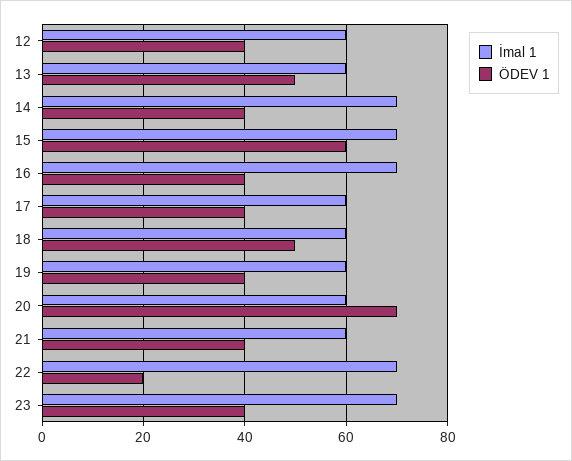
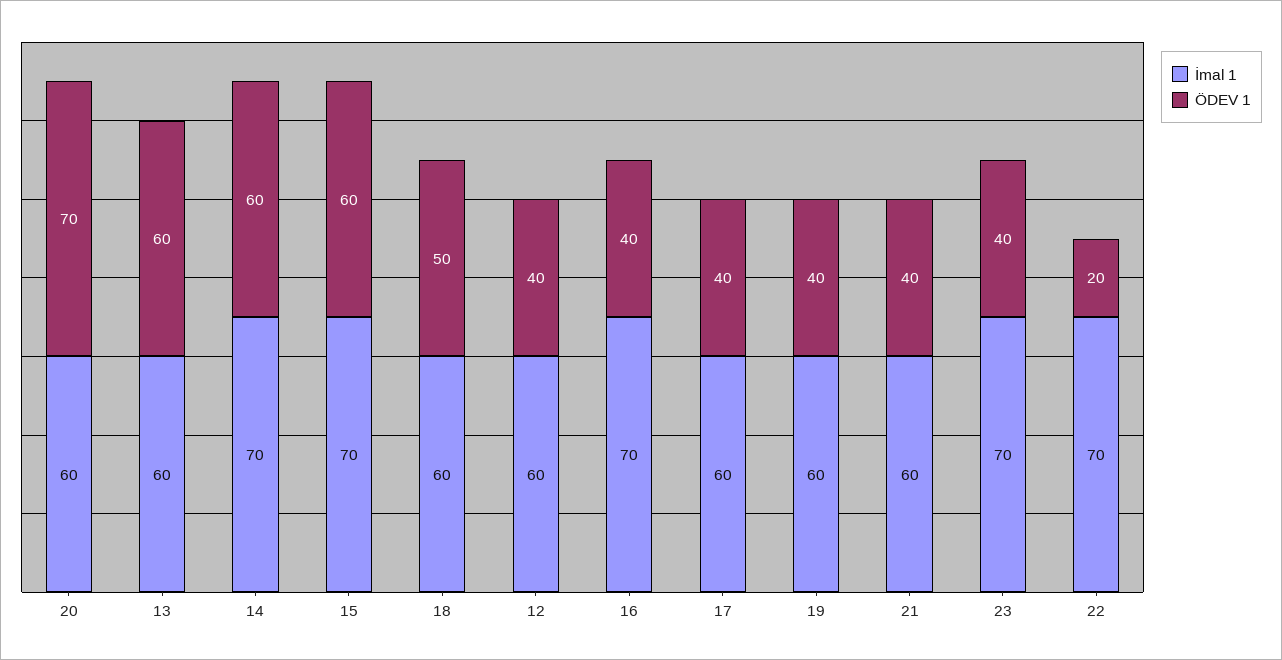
  {
    "İmal 1": {
      "12": 60,
      "13": 60,
      "14": 70,
      "15": 70,
      "16": 70,
      "17": 60,
      "18": 60,
      "19": 60,
      "20": 60,
      "21": 60,
      "22": 70,
      "23": 70
    },
    "ÖDEV 1": {
      "12": 40,
-     "13": 50,
+     "13": 60,
-     "14": 40,
+     "14": 60,
      "15": 60,
      "16": 40,
      "17": 40,
      "18": 50,
      "19": 40,
      "20": 70,
      "21": 40,
      "22": 20,
      "23": 40
    }
  }

